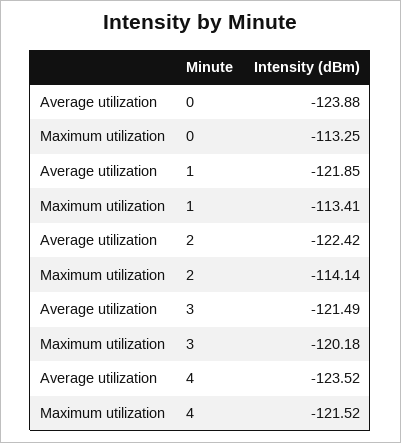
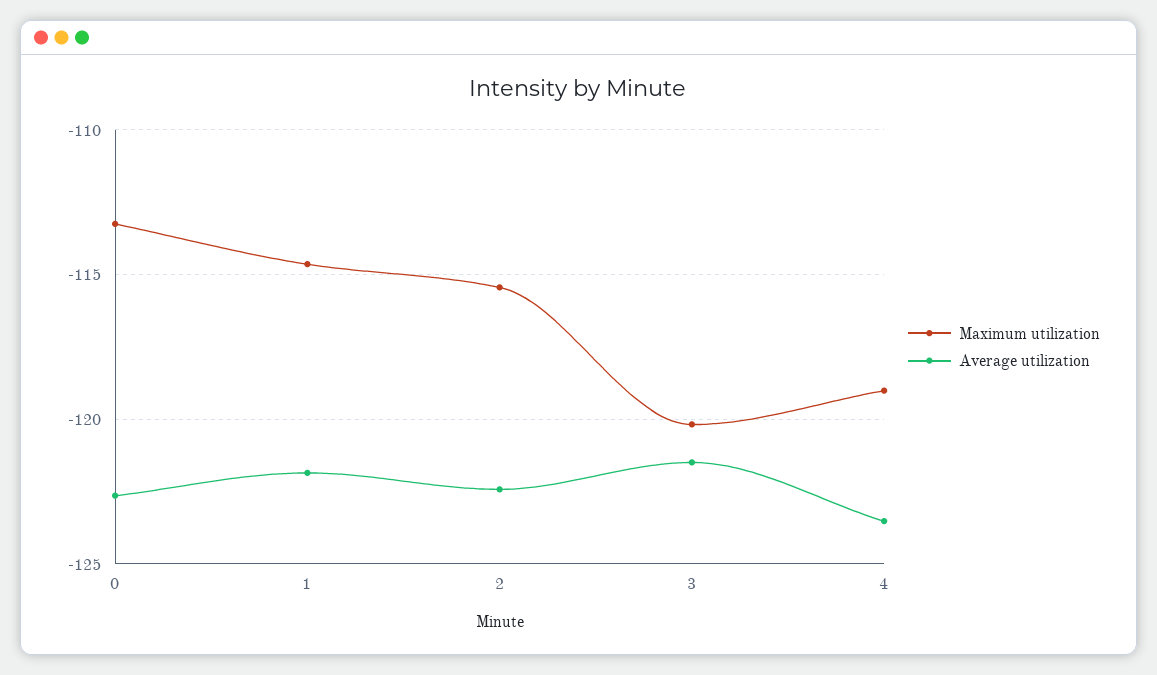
  {
    "Average utilization": {
-     "0": -123.88,
+     "0": -122.5,
      "1": -121.85,
      "2": -122.42,
      "3": -121.49,
      "4": -123.52
    },
    "Maximum utilization": {
      "0": -113.25,
-     "1": -113.41,
+     "1": -114.5,
-     "2": -114.14,
+     "2": -115.5,
      "3": -120.18,
-     "4": -121.52
+     "4": -119
    }
  }

